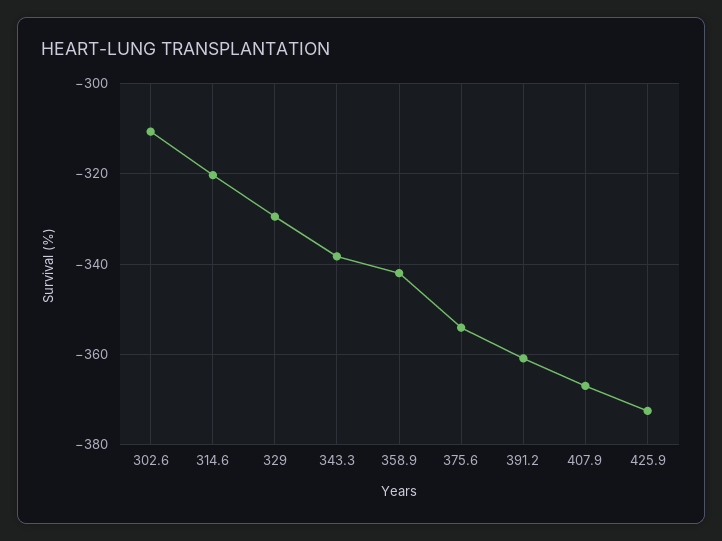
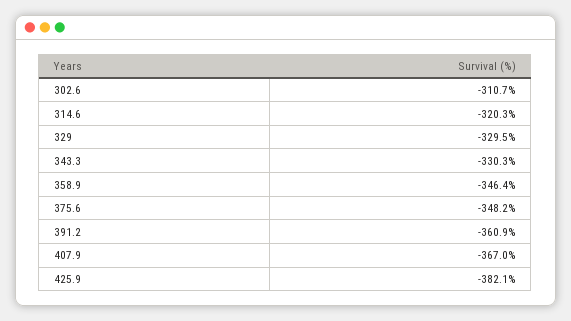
  {
    "302.6": -310.7,
    "314.6": -320.3,
    "329": -329.5,
-   "343.3": -338,
+   "343.3": -330.3,
-   "358.9": -342,
+   "358.9": -346.4,
-   "375.6": -354,
+   "375.6": -348.2,
    "391.2": -360.9,
    "407.9": -367,
-   "425.9": -372
+   "425.9": -382.1
  }

